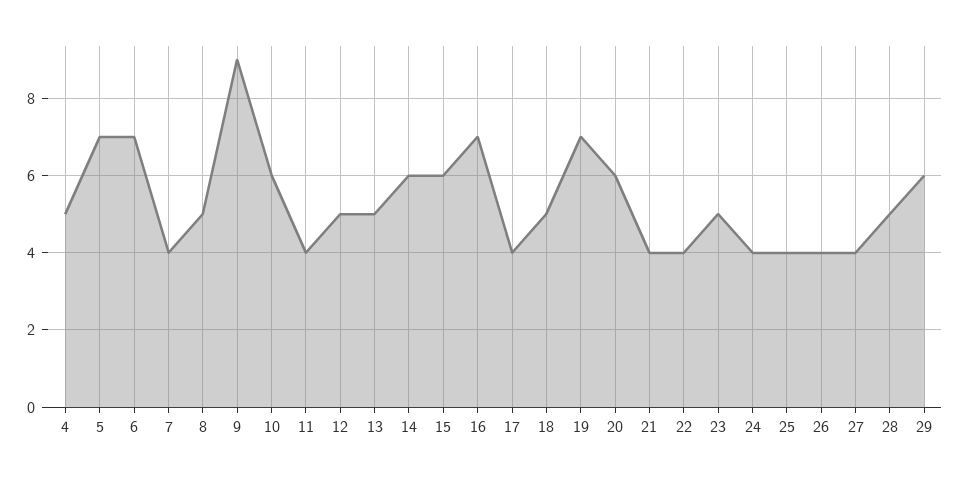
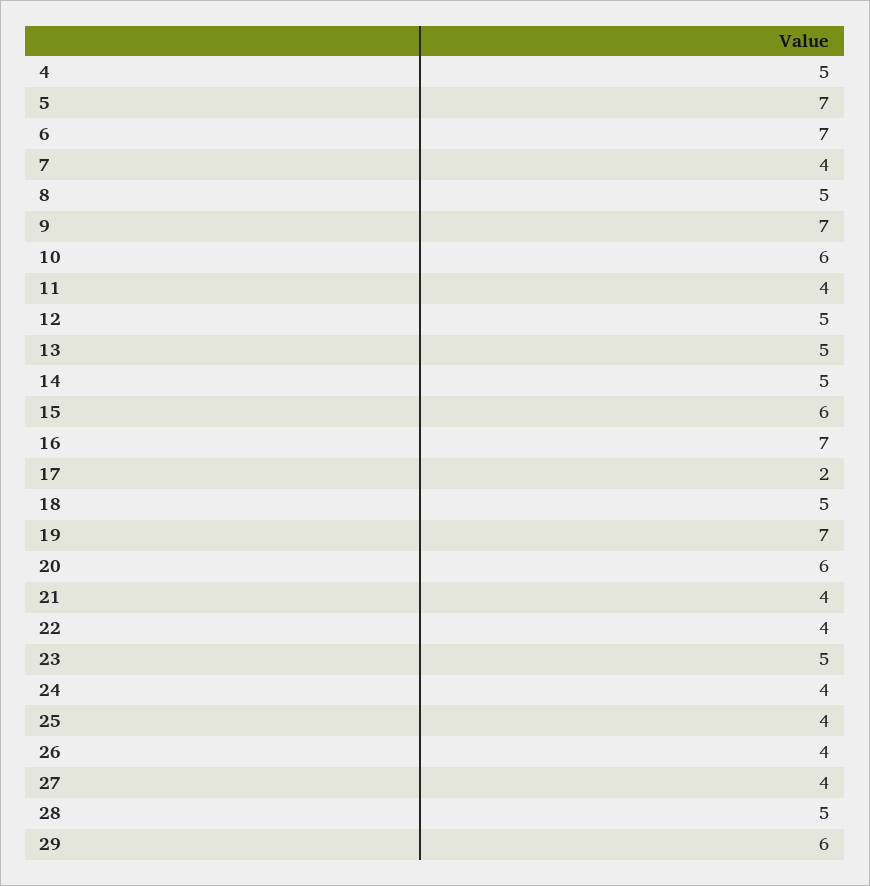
  {
    "4": 5,
    "5": 7,
    "6": 7,
    "7": 4,
    "8": 5,
-   "9": 9,
+   "9": 7,
    "10": 6,
    "11": 4,
    "12": 5,
    "13": 5,
-   "14": 6,
+   "14": 5,
    "15": 6,
    "16": 7,
-   "17": 4,
+   "17": 2,
    "18": 5,
    "19": 7,
    "20": 6,
    "21": 4,
    "22": 4,
    "23": 5,
    "24": 4,
    "25": 4,
    "26": 4,
    "27": 4,
    "28": 5,
    "29": 6
  }

